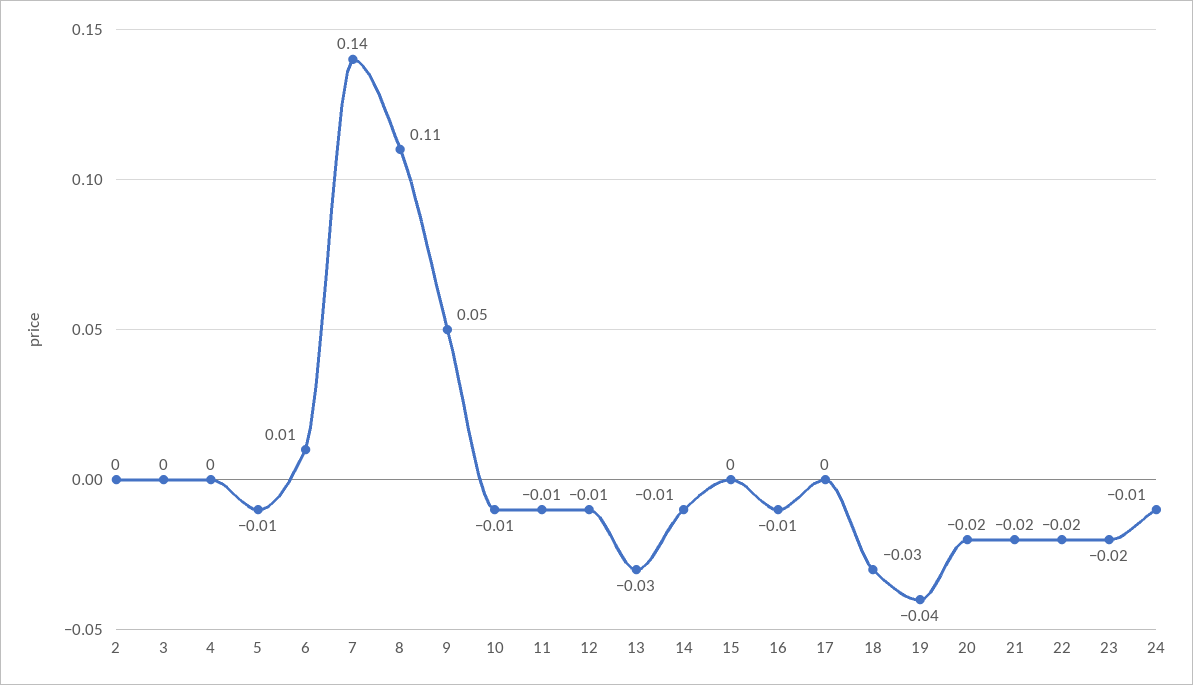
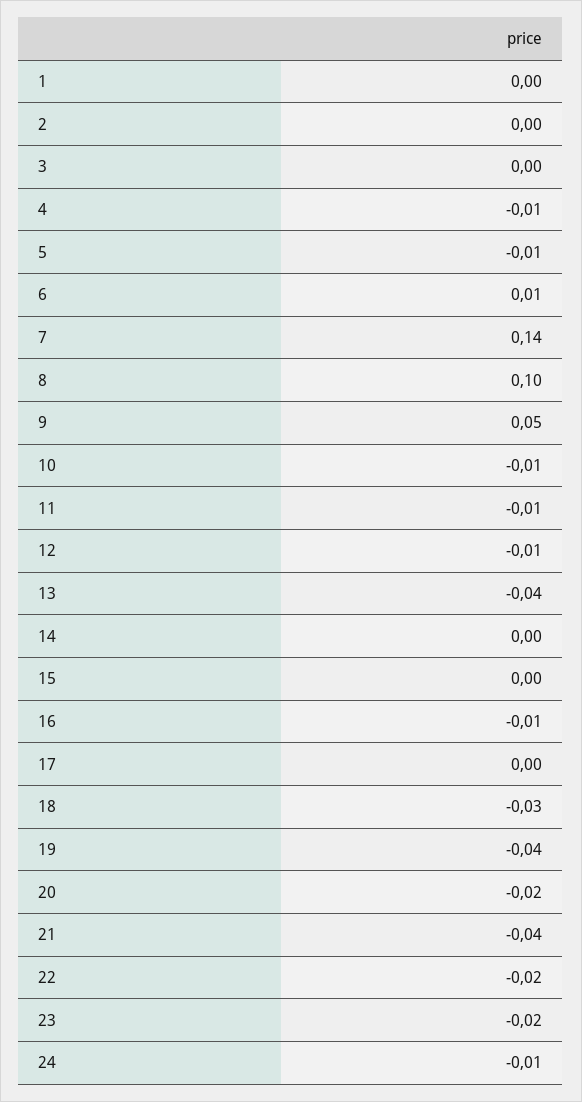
  {
    "2": 0,
    "3": 0,
-   "4": 0,
+   "4": -0.01,
    "5": -0.01,
    "6": 0.01,
    "7": 0.14,
-   "8": 0.11,
+   "8": 0.1,
    "9": 0.05,
    "10": -0.01,
    "11": -0.01,
    "12": -0.01,
-   "13": -0.03,
+   "13": -0.04,
-   "14": -0.01,
+   "14": 0,
    "15": 0,
    "16": -0.01,
    "17": 0,
    "18": -0.03,
    "19": -0.04,
    "20": -0.02,
-   "21": -0.02,
+   "21": -0.04,
    "22": -0.02,
    "23": -0.02,
-   "24": -0.01
+   "24": -0.01,
+   "1": 0
  }

